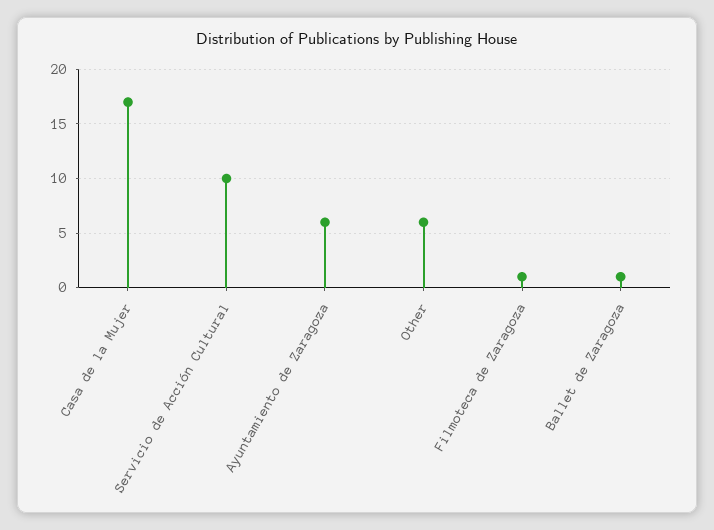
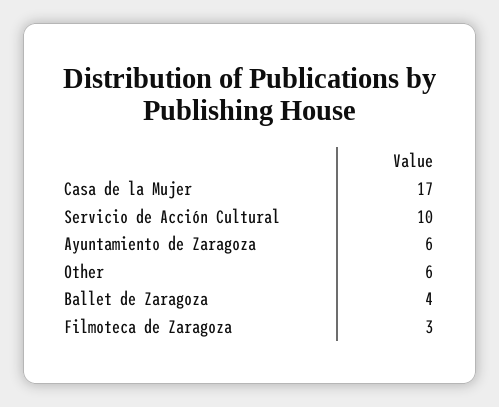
  {
    "Casa de la Mujer": 17,
    "Servicio de Acción Cultural": 10,
    "Ayuntamiento de Zaragoza": 6,
    "Other": 6,
-   "Filmoteca de Zaragoza": 1,
+   "Filmoteca de Zaragoza": 3,
-   "Ballet de Zaragoza": 1
+   "Ballet de Zaragoza": 4
  }

